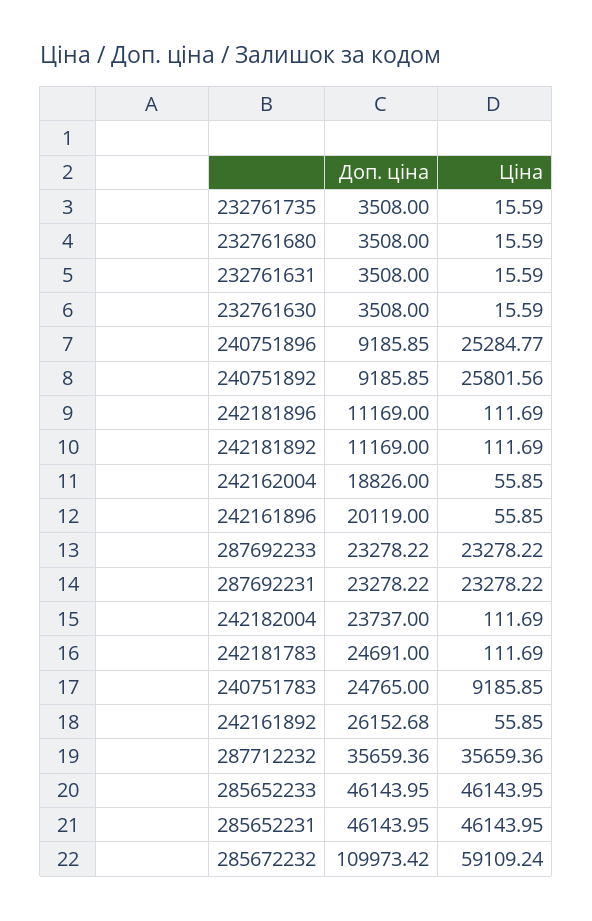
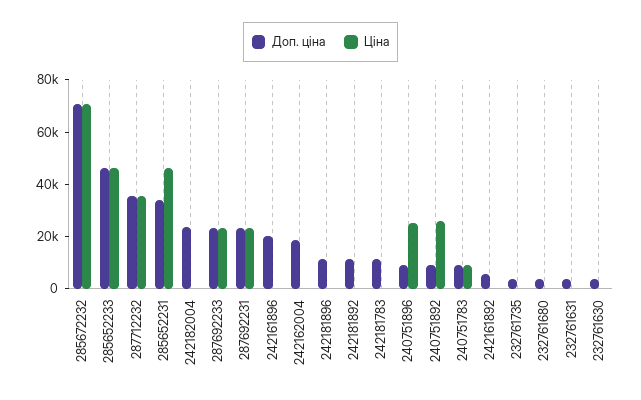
  {
    "Доп. ціна": {
      "232761735": 3508,
      "232761680": 3508,
      "232761631": 3508,
      "232761630": 3508,
      "240751896": 9185.85,
      "240751892": 9185.85,
      "242181896": 11169,
      "242181892": 11169,
      "242162004": 18826,
      "242161896": 20119,
      "287692233": 23278.22,
      "287692231": 23278.22,
      "242182004": 23737,
-     "242181783": 24691,
+     "242181783": 10000,
-     "240751783": 24765,
+     "240751783": 10000,
-     "242161892": 26152.68,
+     "242161892": 5000,
      "287712232": 35659.36,
      "285652233": 46143.95,
-     "285652231": 46143.95,
+     "285652231": 35000,
-     "285672232": 109973.42
+     "285672232": 70000
    },
    "Ціна": {
      "232761735": 15.59,
      "232761680": 15.59,
      "232761631": 15.59,
      "232761630": 15.59,
      "240751896": 25284.77,
      "240751892": 25801.56,
      "242181896": 111.69,
      "242181892": 111.69,
      "242162004": 55.85,
      "242161896": 55.85,
      "287692233": 23278.22,
      "287692231": 23278.22,
      "242182004": 111.69,
      "242181783": 111.69,
      "240751783": 9185.85,
      "242161892": 55.85,
      "287712232": 35659.36,
      "285652233": 46143.95,
      "285652231": 46143.95,
-     "285672232": 59109.24
+     "285672232": 70000
    }
  }

